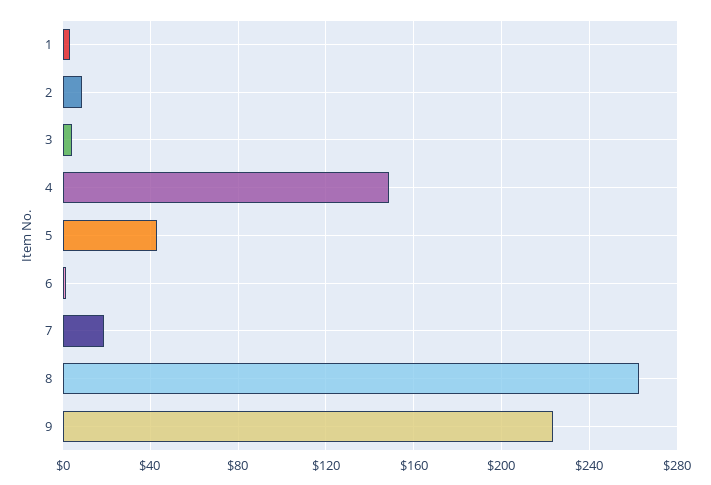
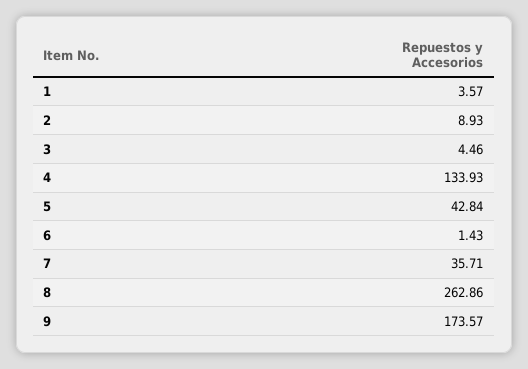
  {
    "1": 3.57,
    "2": 8.93,
    "3": 4.46,
-   "4": 150,
+   "4": 133.93,
    "5": 42.84,
    "6": 1.43,
-   "7": 20,
+   "7": 35.71,
    "8": 262.86,
-   "9": 225
+   "9": 173.57
  }

